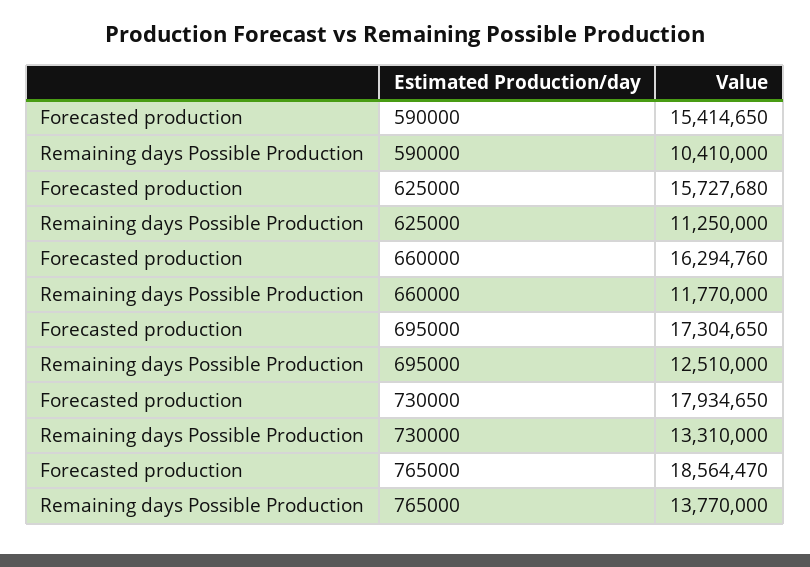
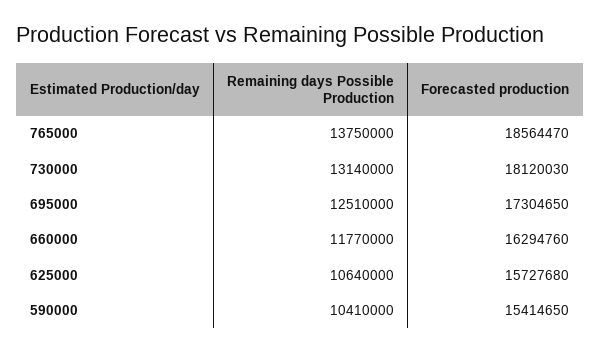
  {
    "Forecasted production": {
      "590000": 15414650,
      "625000": 15727680,
      "660000": 16294760,
      "695000": 17304650,
-     "730000": 17934650,
+     "730000": 18120030,
      "765000": 18564470
    },
    "Remaining days Possible Production": {
      "590000": 10410000,
-     "625000": 11250000,
+     "625000": 10640000,
      "660000": 11770000,
      "695000": 12510000,
-     "730000": 13310000,
+     "730000": 13140000,
-     "765000": 13770000
+     "765000": 13750000
    }
  }

